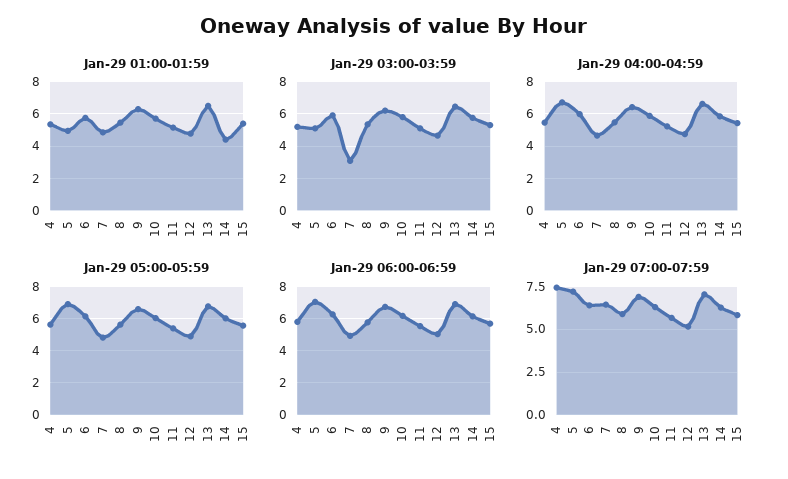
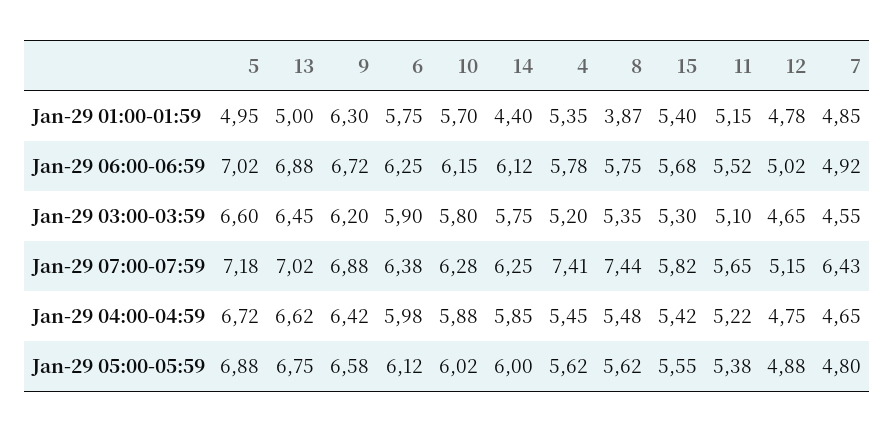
  {
    "Jan-29 01:00-01:59": {
      "4": 5.35,
      "5": 4.95,
      "6": 5.75,
      "7": 4.85,
-     "8": 5.5,
+     "8": 3.87,
      "9": 6.3,
      "10": 5.7,
      "11": 5.15,
      "12": 4.78,
-     "13": 6.5,
+     "13": 5,
      "14": 4.4,
      "15": 5.4
    },
    "Jan-29 03:00-03:59": {
      "4": 5.2,
-     "5": 5,
+     "5": 6.6,
      "6": 5.9,
-     "7": 3,
+     "7": 4.55,
      "8": 5.35,
      "9": 6.2,
      "10": 5.8,
      "11": 5.1,
      "12": 4.65,
      "13": 6.45,
      "14": 5.75,
      "15": 5.3
    },
    "Jan-29 04:00-04:59": {
      "4": 5.45,
      "5": 6.72,
      "6": 5.98,
      "7": 4.65,
      "8": 5.48,
      "9": 6.42,
      "10": 5.88,
      "11": 5.22,
      "12": 4.75,
      "13": 6.62,
      "14": 5.85,
      "15": 5.42
    },
    "Jan-29 05:00-05:59": {
      "4": 5.62,
      "5": 6.88,
      "6": 6.12,
      "7": 4.8,
      "8": 5.62,
      "9": 6.58,
      "10": 6.02,
      "11": 5.38,
      "12": 4.88,
      "13": 6.75,
      "14": 6,
      "15": 5.55
    },
    "Jan-29 06:00-06:59": {
      "4": 5.78,
      "5": 7.02,
      "6": 6.25,
      "7": 4.92,
      "8": 5.75,
      "9": 6.72,
      "10": 6.15,
      "11": 5.52,
      "12": 5.02,
      "13": 6.88,
      "14": 6.12,
      "15": 5.68
    },
    "Jan-29 07:00-07:59": {
      "4": 7.41,
      "5": 7.18,
      "6": 6.38,
      "7": 6.43,
-     "8": 6,
+     "8": 7.44,
      "9": 6.88,
      "10": 6.28,
      "11": 5.65,
      "12": 5.15,
      "13": 7.02,
      "14": 6.25,
      "15": 5.82
    }
  }

